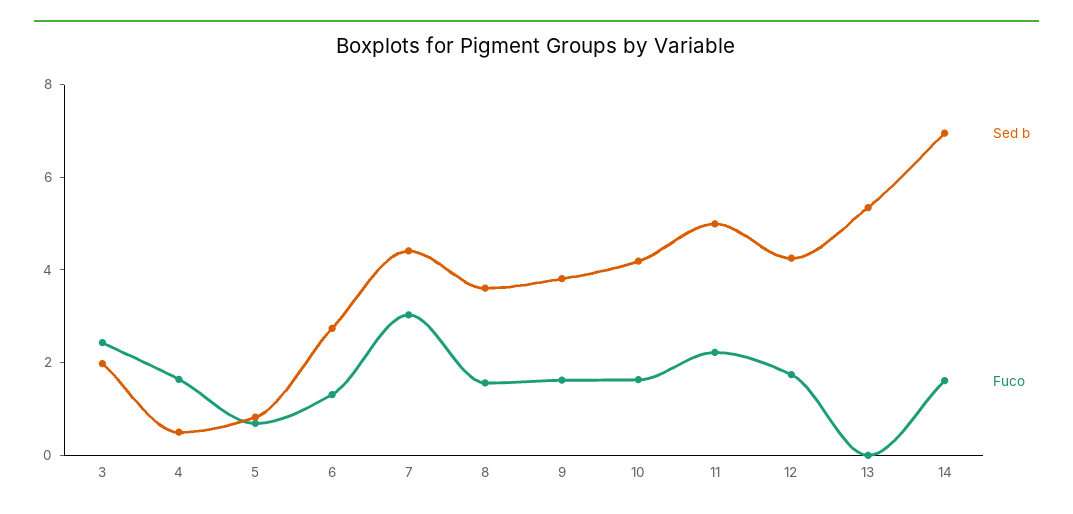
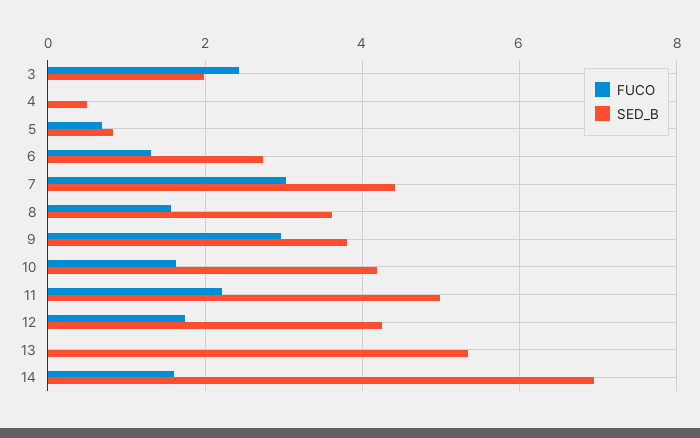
  {
    "Sed b": {
      "3": 2,
      "4": 0.6,
      "5": 0.8,
      "6": 2.8,
      "7": 4.4,
      "8": 3.6,
      "9": 3.8,
      "10": 4.2,
      "11": 5,
      "12": 4.2,
      "13": 5.4,
      "14": 7
    },
    "Fuco": {
      "3": 2.4,
-     "4": 1.5,
+     "4": 0,
      "5": 0.6,
      "6": 1.4,
      "7": 3,
      "8": 1.6,
-     "9": 1.5,
+     "9": 3,
      "10": 1.6,
      "11": 2.2,
      "12": 1.8,
      "13": 0,
      "14": 1.6
    }
  }

